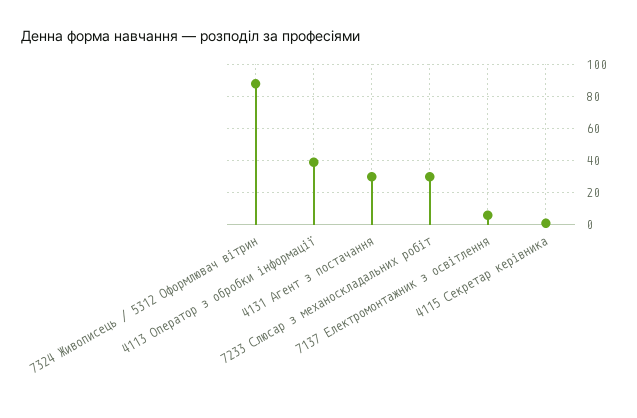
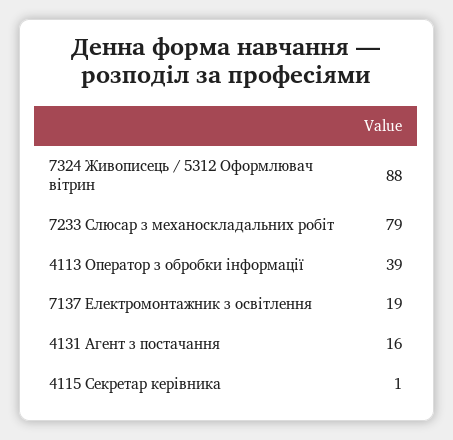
  {
    "7324 Живописець / 5312 Оформлювач вітрин": 88,
    "4113 Оператор з обробки інформації": 39,
-   "4131 Агент з постачання": 30,
+   "4131 Агент з постачання": 16,
-   "7233 Слюсар з механоскладальних робіт": 30,
+   "7233 Слюсар з механоскладальних робіт": 79,
-   "7137 Електромонтажник з освітлення": 5,
+   "7137 Електромонтажник з освітлення": 19,
    "4115 Секретар керівника": 1
  }

